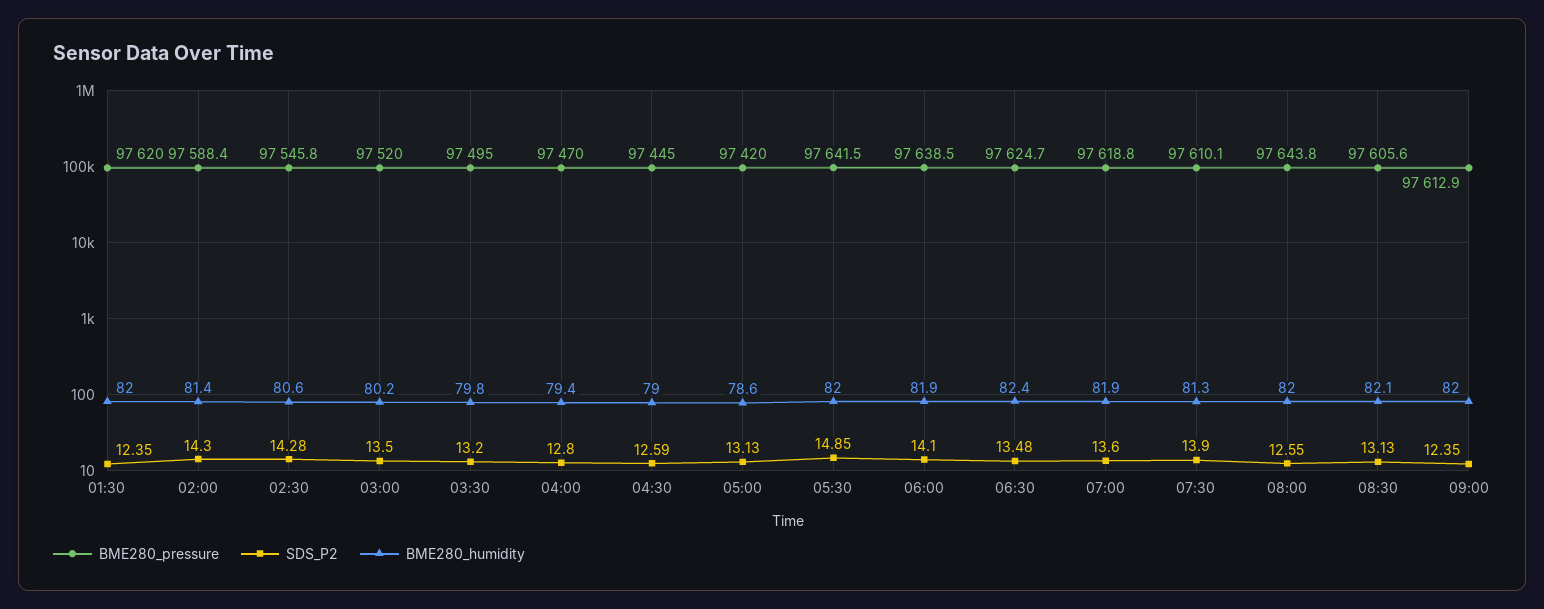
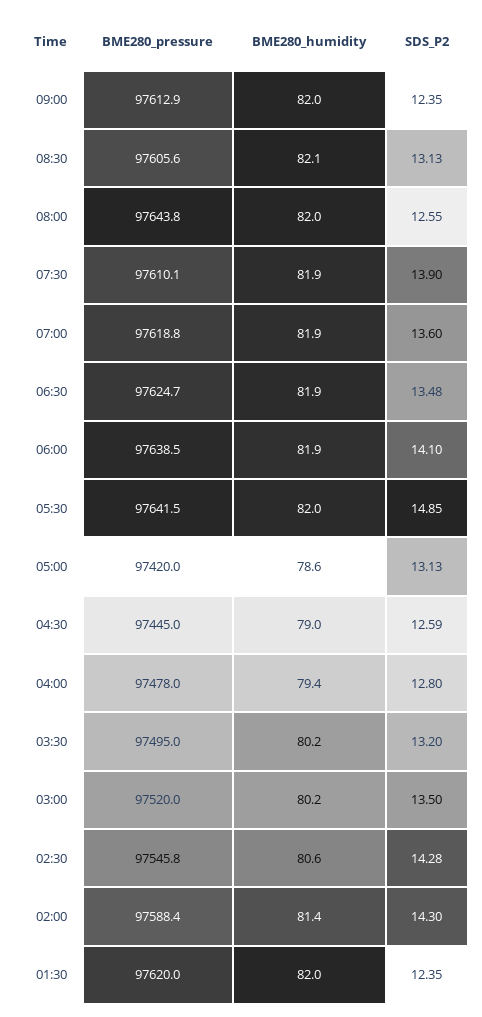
  {
    "BME280_pressure": {
      "01:30": 97620,
      "02:00": 97588.4,
      "02:30": 97545.8,
      "03:00": 97520,
      "03:30": 97495,
-     "04:00": 97470,
+     "04:00": 97478,
      "04:30": 97445,
      "05:00": 97420,
      "05:30": 97641.5,
      "06:00": 97638.5,
      "06:30": 97624.7,
      "07:00": 97618.8,
      "07:30": 97610.1,
      "08:00": 97643.8,
      "08:30": 97605.6,
      "09:00": 97612.9
    },
    "SDS_P2": {
      "01:30": 12.35,
      "02:00": 14.3,
      "02:30": 14.28,
      "03:00": 13.5,
      "03:30": 13.2,
      "04:00": 12.8,
      "04:30": 12.59,
      "05:00": 13.13,
      "05:30": 14.85,
      "06:00": 14.1,
      "06:30": 13.48,
      "07:00": 13.6,
      "07:30": 13.9,
      "08:00": 12.55,
      "08:30": 13.13,
      "09:00": 12.35
    },
    "BME280_humidity": {
      "01:30": 82,
      "02:00": 81.4,
      "02:30": 80.6,
      "03:00": 80.2,
-     "03:30": 79.8,
+     "03:30": 80.2,
      "04:00": 79.4,
      "04:30": 79,
      "05:00": 78.6,
      "05:30": 82,
      "06:00": 81.9,
-     "06:30": 82.4,
+     "06:30": 81.9,
      "07:00": 81.9,
-     "07:30": 81.3,
+     "07:30": 81.9,
      "08:00": 82,
      "08:30": 82.1,
      "09:00": 82
    }
  }

